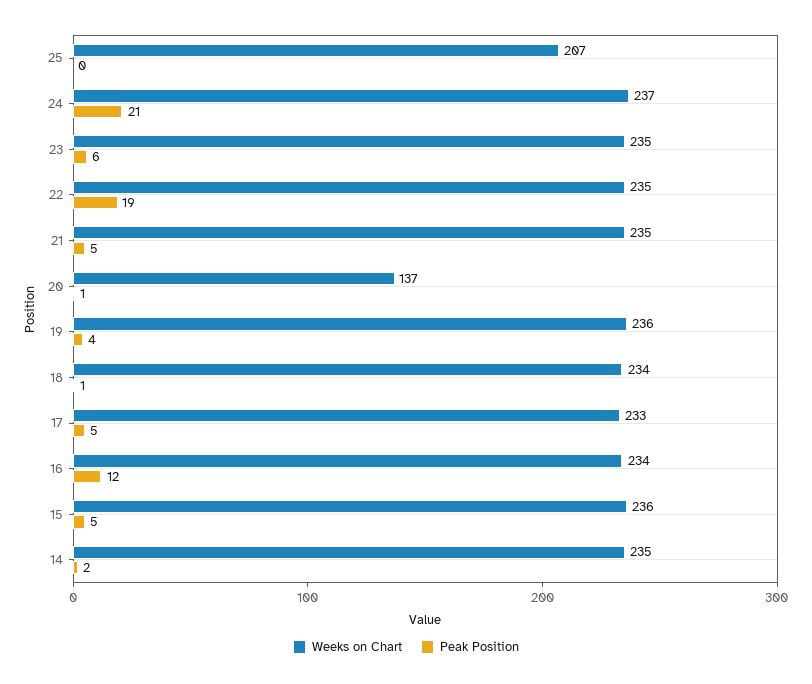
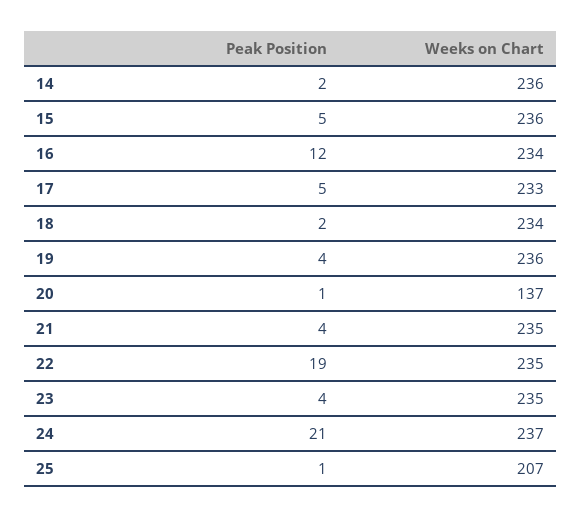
  {
    "Weeks on Chart": {
      "25": 207,
      "24": 237,
      "23": 235,
      "22": 235,
      "21": 235,
      "20": 137,
      "19": 236,
      "18": 234,
      "17": 233,
      "16": 234,
      "15": 236,
-     "14": 235
+     "14": 236
    },
    "Peak Position": {
-     "25": 0,
+     "25": 1,
      "24": 21,
-     "23": 6,
+     "23": 4,
      "22": 19,
-     "21": 5,
+     "21": 4,
      "20": 1,
      "19": 4,
-     "18": 1,
+     "18": 2,
      "17": 5,
      "16": 12,
      "15": 5,
      "14": 2
    }
  }

